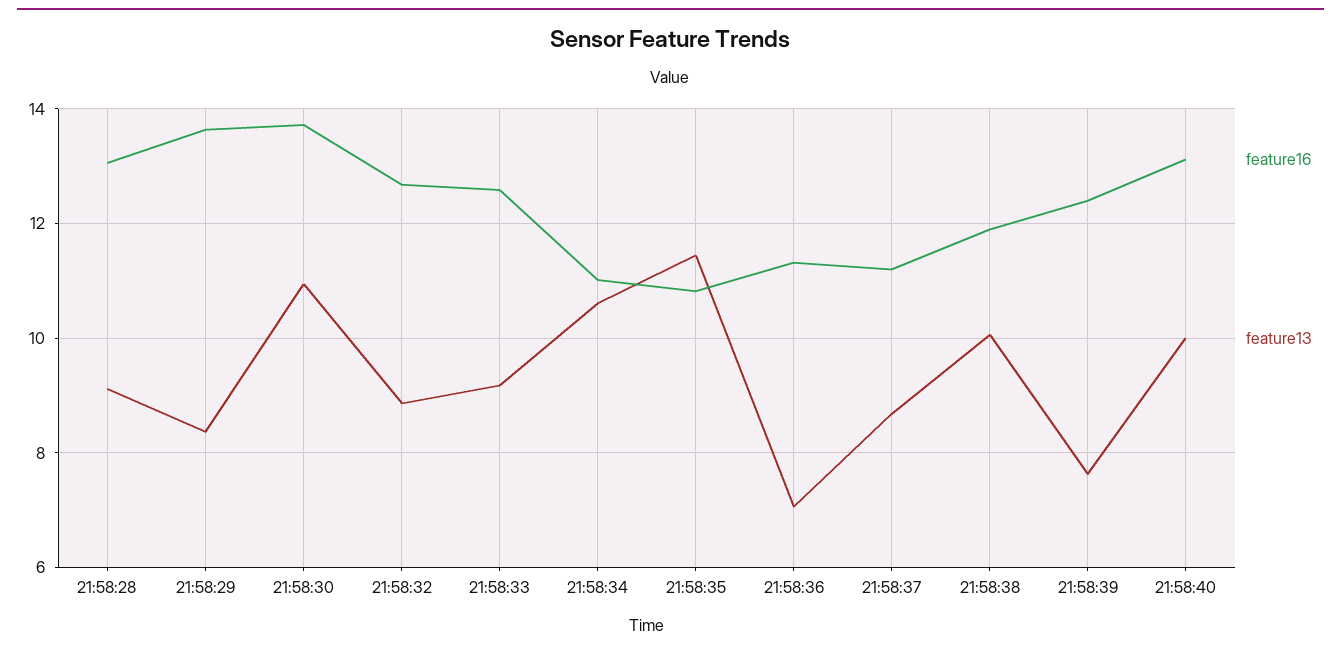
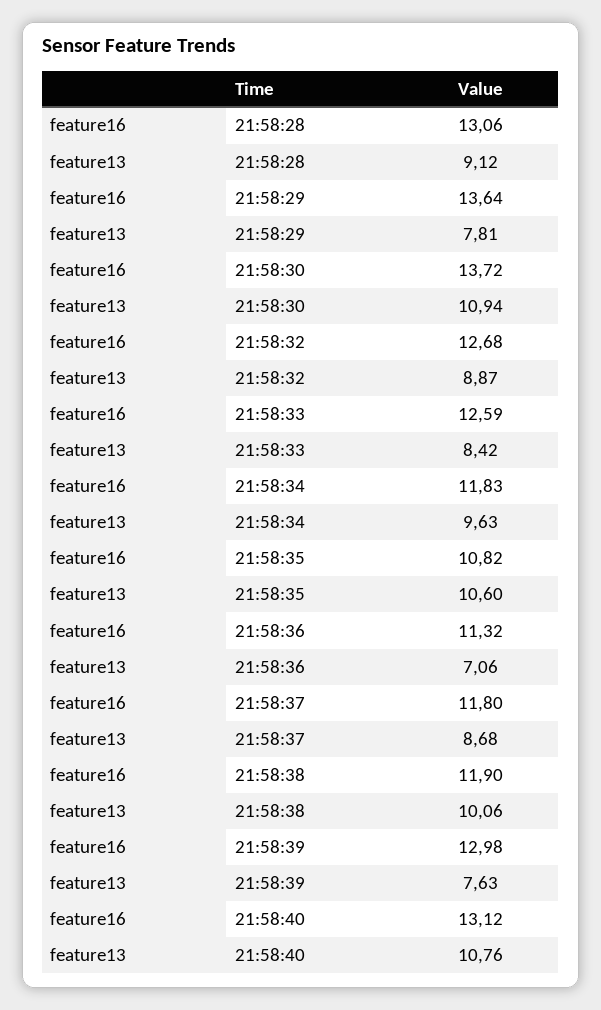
  {
    "feature16": {
      "21:58:28": 13.06,
      "21:58:29": 13.64,
      "21:58:30": 13.72,
      "21:58:32": 12.68,
      "21:58:33": 12.59,
-     "21:58:34": 11,
+     "21:58:34": 11.83,
      "21:58:35": 10.82,
      "21:58:36": 11.32,
-     "21:58:37": 11.2,
+     "21:58:37": 11.8,
      "21:58:38": 11.9,
-     "21:58:39": 12.4,
+     "21:58:39": 12.98,
      "21:58:40": 13.12
    },
    "feature13": {
      "21:58:28": 9.12,
-     "21:58:29": 8.4,
+     "21:58:29": 7.81,
      "21:58:30": 10.94,
      "21:58:32": 8.87,
-     "21:58:33": 9.2,
+     "21:58:33": 8.42,
-     "21:58:34": 10.6,
+     "21:58:34": 9.63,
-     "21:58:35": 11.4,
+     "21:58:35": 10.6,
      "21:58:36": 7.06,
      "21:58:37": 8.68,
      "21:58:38": 10.06,
      "21:58:39": 7.63,
-     "21:58:40": 10
+     "21:58:40": 10.76
    }
  }

